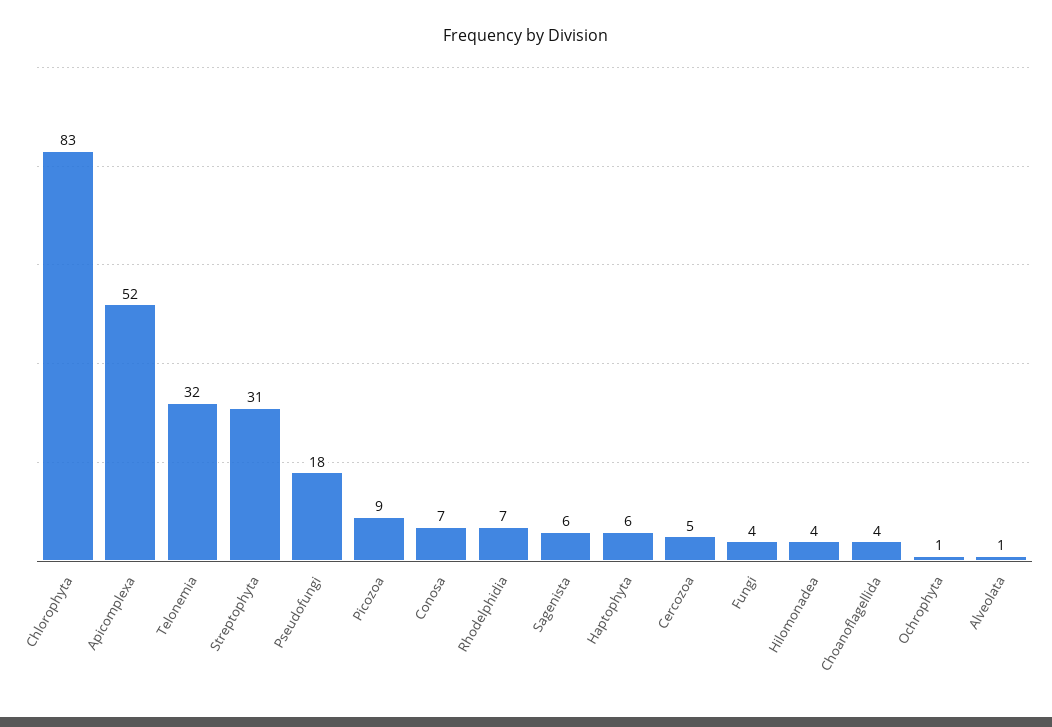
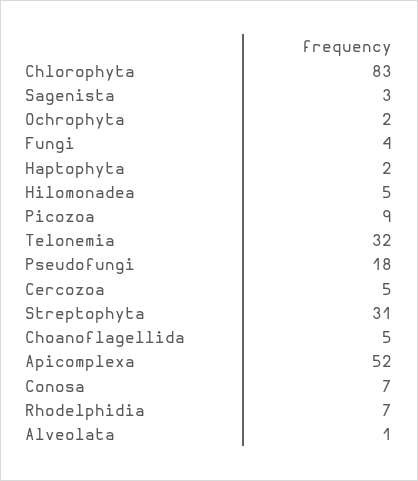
  {
    "Chlorophyta": 83,
    "Apicomplexa": 52,
    "Telonemia": 32,
    "Streptophyta": 31,
    "Pseudofungi": 18,
    "Picozoa": 9,
    "Conosa": 7,
    "Rhodelphidia": 7,
-   "Sagenista": 6,
+   "Sagenista": 3,
-   "Haptophyta": 6,
+   "Haptophyta": 2,
    "Cercozoa": 5,
    "Fungi": 4,
-   "Hilomonadea": 4,
+   "Hilomonadea": 5,
-   "Choanoflagellida": 4,
+   "Choanoflagellida": 5,
-   "Ochrophyta": 1,
+   "Ochrophyta": 2,
    "Alveolata": 1
  }

